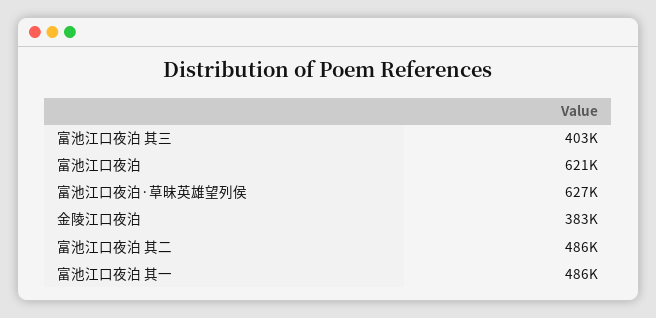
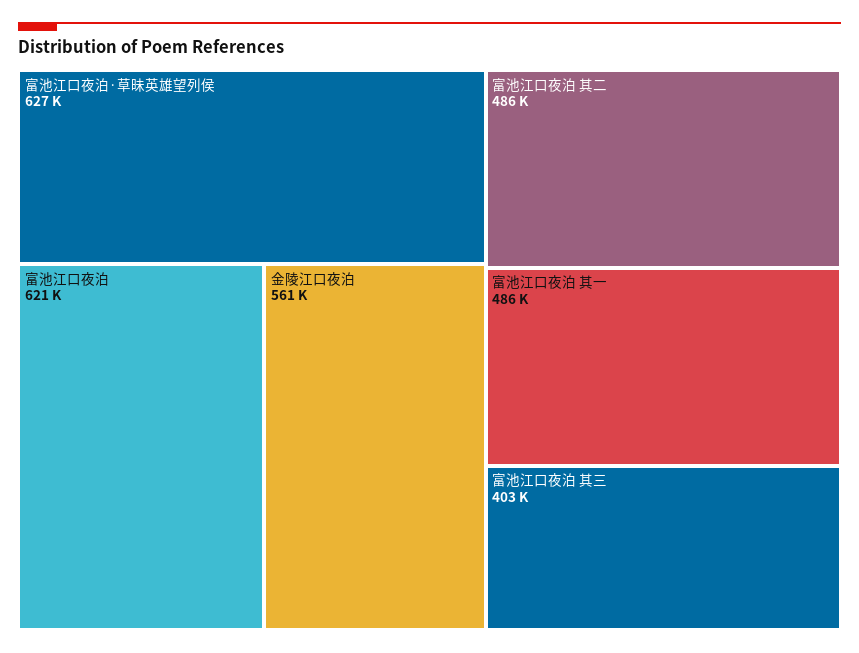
  {
    "富池江口夜泊 其三": 403000,
    "富池江口夜泊": 621000,
    "富池江口夜泊·草昧英雄望列侯": 627000,
-   "金陵江口夜泊": 383000,
+   "金陵江口夜泊": 561000,
    "富池江口夜泊 其二": 486000,
    "富池江口夜泊 其一": 486000
  }

